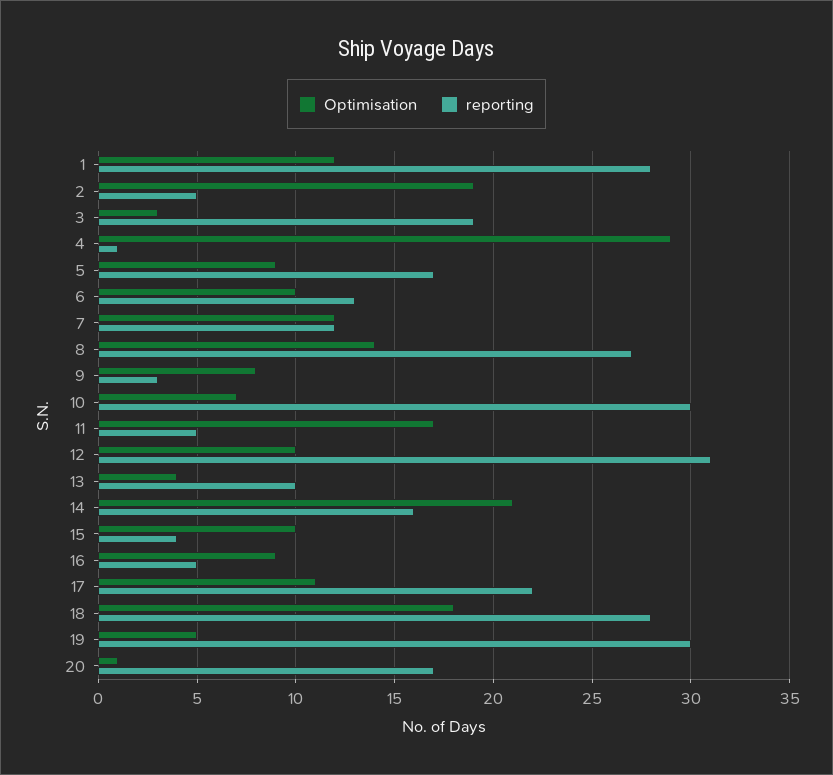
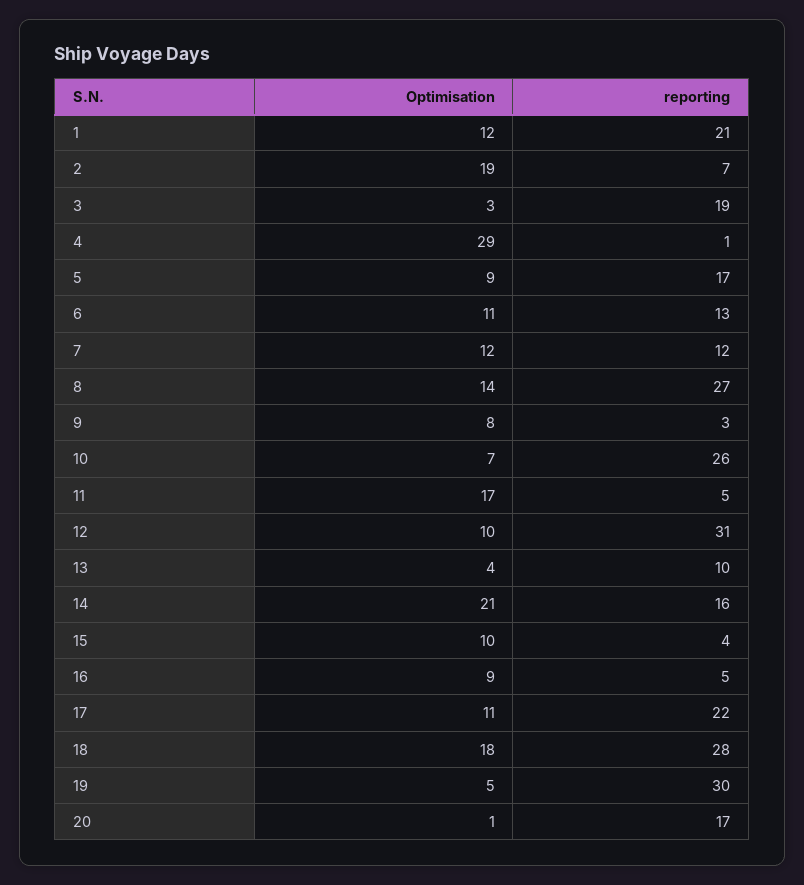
  {
    "Optimisation": {
      "1": 12,
      "2": 19,
      "3": 3,
      "4": 29,
      "5": 9,
-     "6": 10,
+     "6": 11,
      "7": 12,
      "8": 14,
      "9": 8,
      "10": 7,
      "11": 17,
      "12": 10,
      "13": 4,
      "14": 21,
      "15": 10,
      "16": 9,
      "17": 11,
      "18": 18,
      "19": 5,
      "20": 1
    },
    "reporting": {
-     "1": 28,
+     "1": 21,
-     "2": 5,
+     "2": 7,
      "3": 19,
      "4": 1,
      "5": 17,
      "6": 13,
      "7": 12,
      "8": 27,
      "9": 3,
-     "10": 30,
+     "10": 26,
      "11": 5,
      "12": 31,
      "13": 10,
      "14": 16,
      "15": 4,
      "16": 5,
      "17": 22,
      "18": 28,
      "19": 30,
      "20": 17
    }
  }

